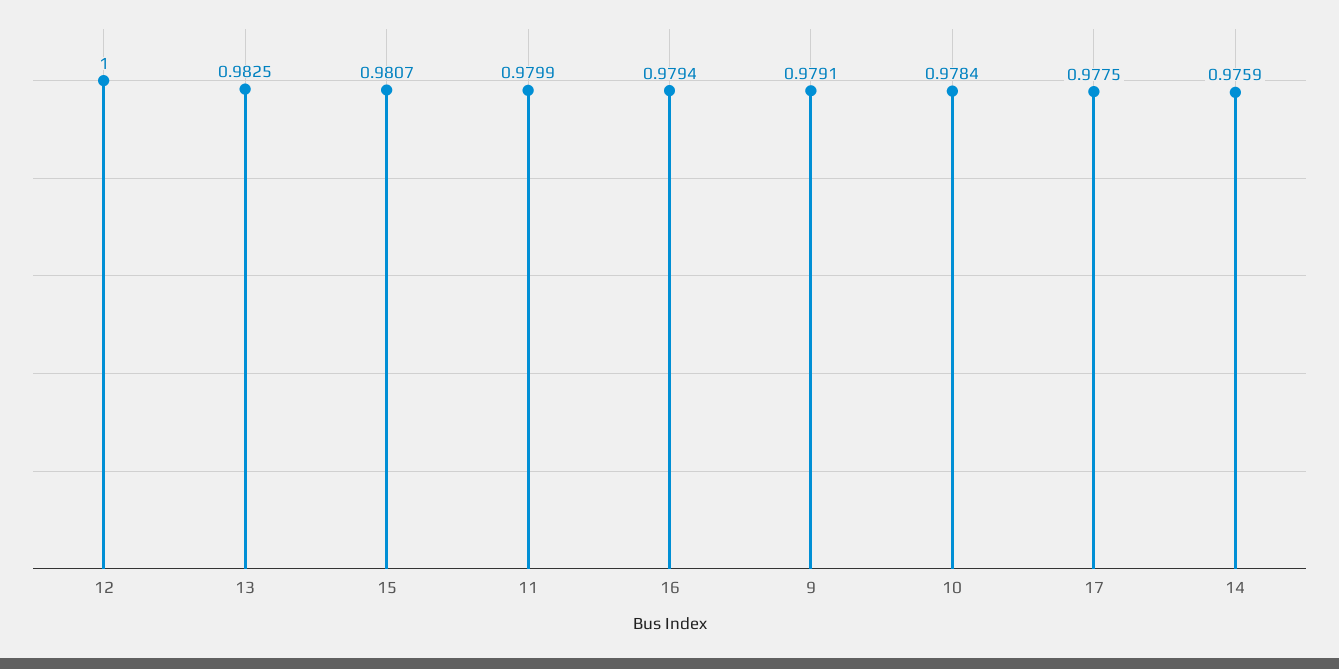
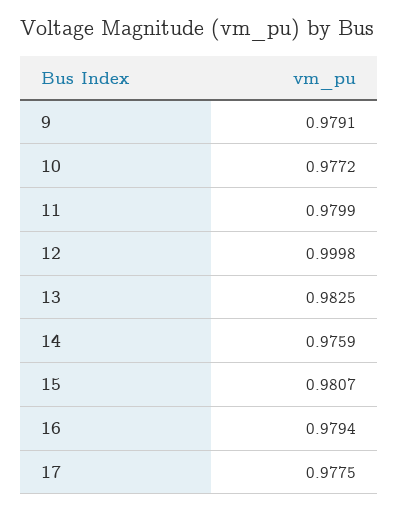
  {
-   "12": 1,
+   "12": 0.9998,
    "13": 0.9825,
    "15": 0.9807,
    "11": 0.9799,
    "16": 0.9794,
    "9": 0.9791,
-   "10": 0.9784,
+   "10": 0.9772,
    "17": 0.9775,
    "14": 0.9759
  }

